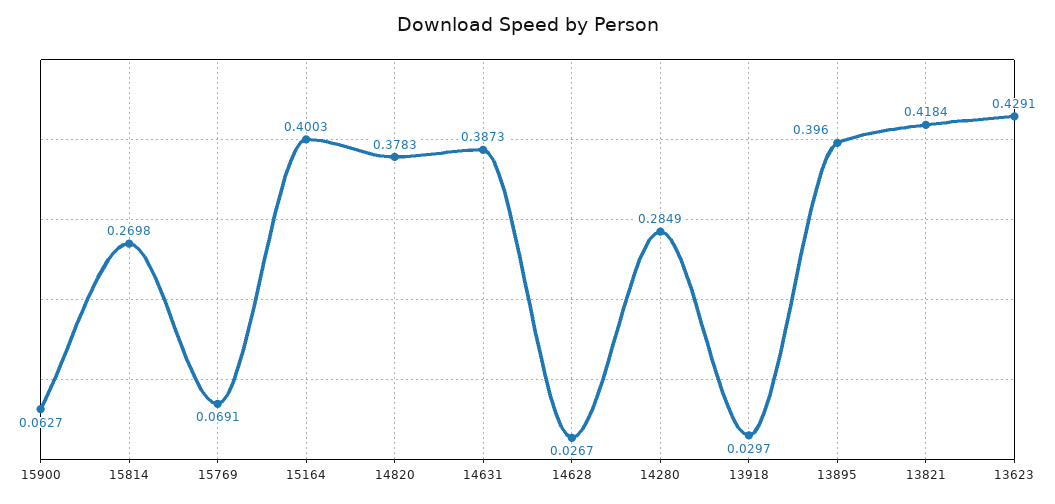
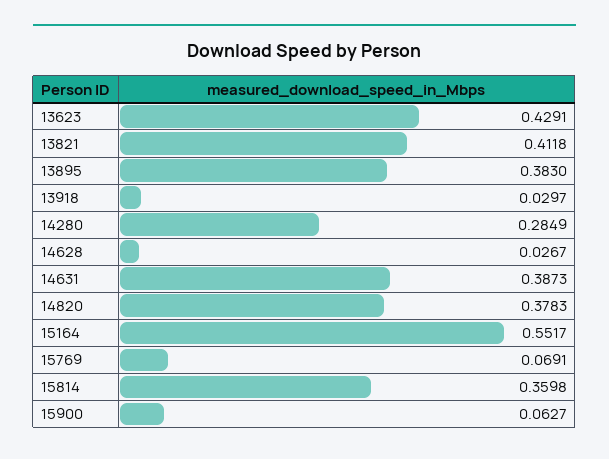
  {
    "15900": 0.0627,
-   "15814": 0.2698,
+   "15814": 0.3598,
    "15769": 0.0691,
-   "15164": 0.4003,
+   "15164": 0.5517,
    "14820": 0.3783,
    "14631": 0.3873,
    "14628": 0.0267,
    "14280": 0.2849,
    "13918": 0.0297,
-   "13895": 0.396,
+   "13895": 0.383,
-   "13821": 0.4184,
+   "13821": 0.4118,
    "13623": 0.4291
  }

